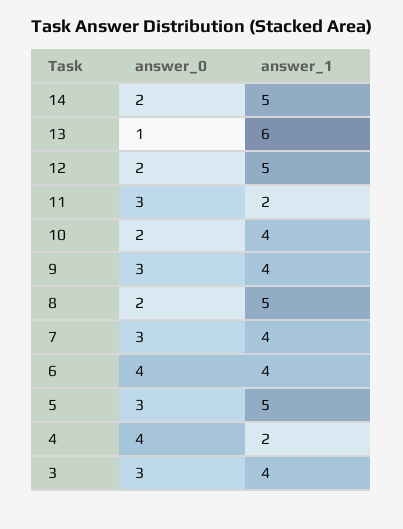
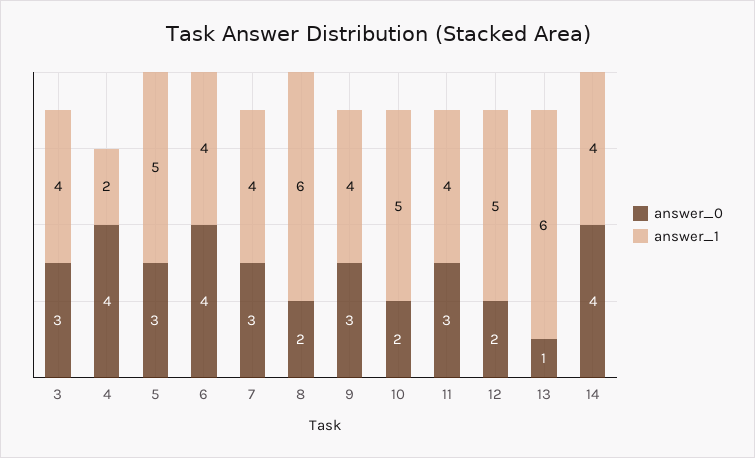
  {
    "answer_0": {
-     "14": 2,
+     "14": 4,
      "13": 1,
      "12": 2,
      "11": 3,
      "10": 2,
      "9": 3,
      "8": 2,
      "7": 3,
      "6": 4,
      "5": 3,
      "4": 4,
      "3": 3
    },
    "answer_1": {
-     "14": 5,
+     "14": 4,
      "13": 6,
      "12": 5,
-     "11": 2,
+     "11": 4,
-     "10": 4,
+     "10": 5,
      "9": 4,
-     "8": 5,
+     "8": 6,
      "7": 4,
      "6": 4,
      "5": 5,
      "4": 2,
      "3": 4
    }
  }

